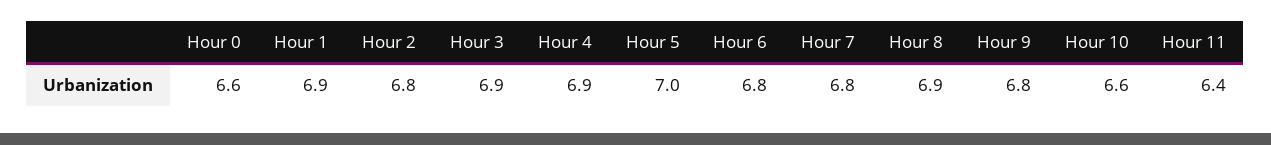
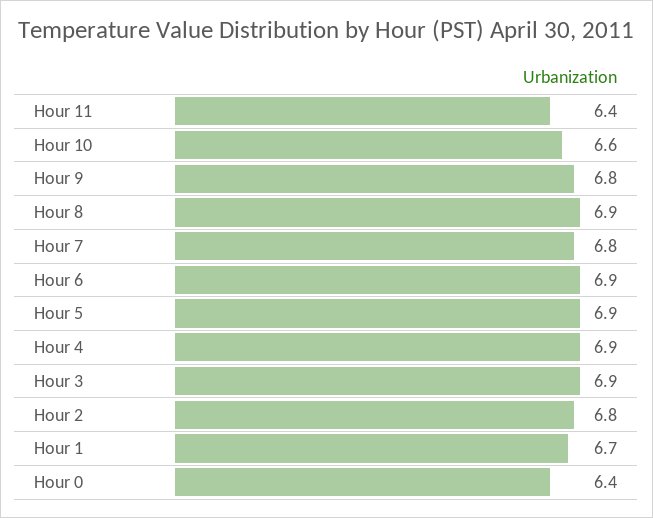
  {
-   "Hour 0": 6.6,
+   "Hour 0": 6.4,
-   "Hour 1": 6.9,
+   "Hour 1": 6.7,
    "Hour 2": 6.8,
    "Hour 3": 6.9,
    "Hour 4": 6.9,
-   "Hour 5": 7,
+   "Hour 5": 6.9,
-   "Hour 6": 6.8,
+   "Hour 6": 6.9,
    "Hour 7": 6.8,
    "Hour 8": 6.9,
    "Hour 9": 6.8,
    "Hour 10": 6.6,
    "Hour 11": 6.4
  }

